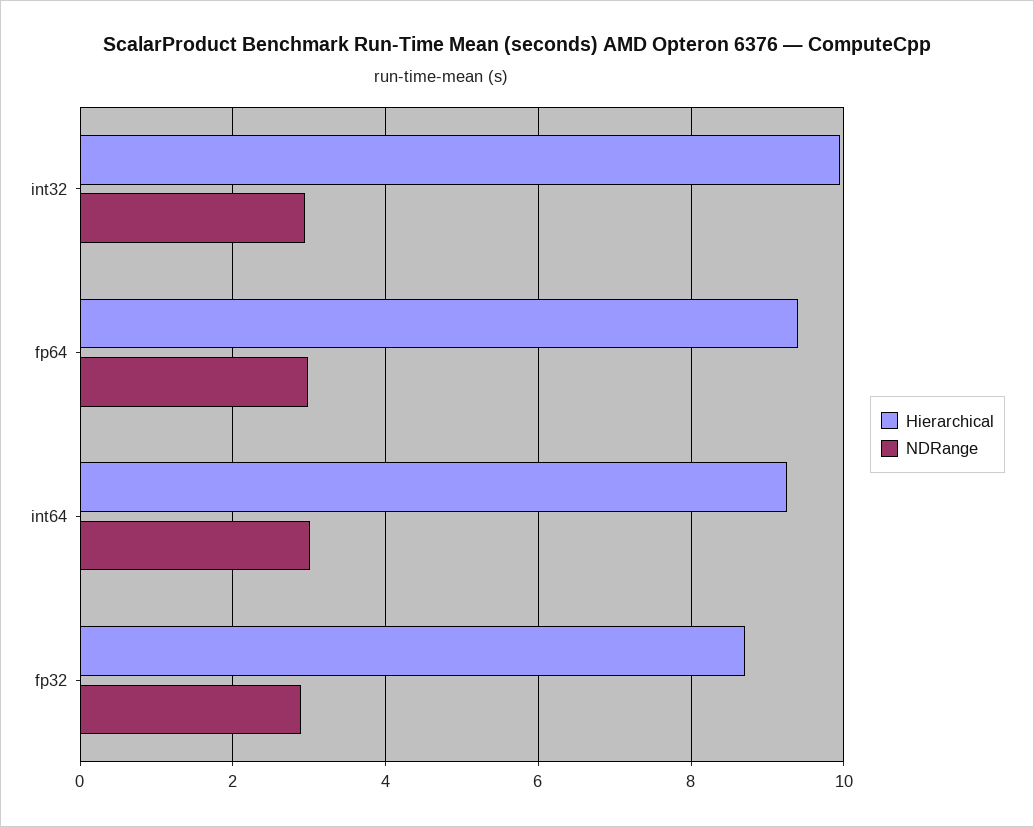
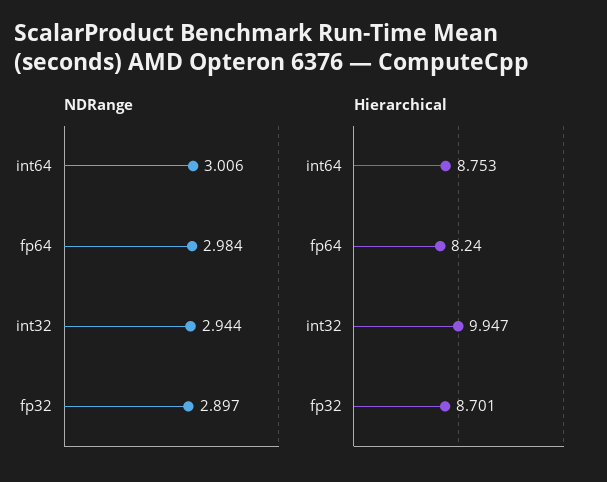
  {
    "Hierarchical": {
      "int32": 9.947,
-     "fp64": 9.4,
+     "fp64": 8.24,
-     "int64": 9.2,
+     "int64": 8.753,
      "fp32": 8.701
    },
    "NDRange": {
      "int32": 2.944,
      "fp64": 2.984,
      "int64": 3.006,
      "fp32": 2.897
    }
  }

